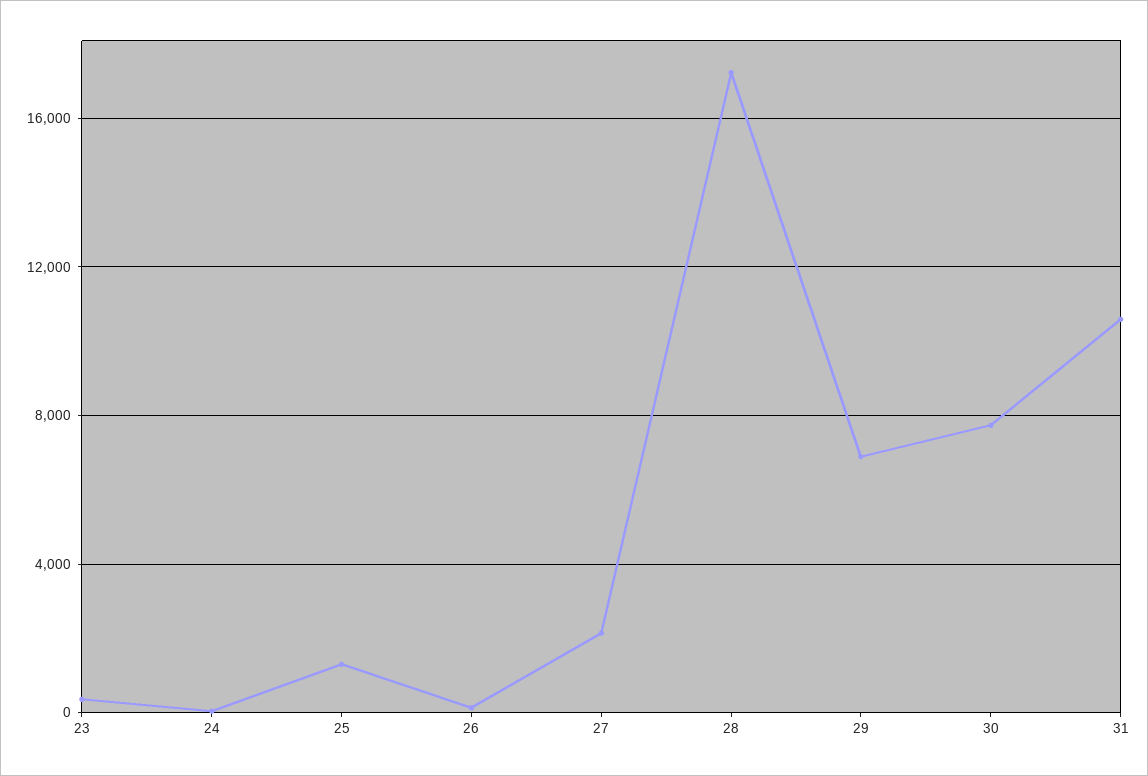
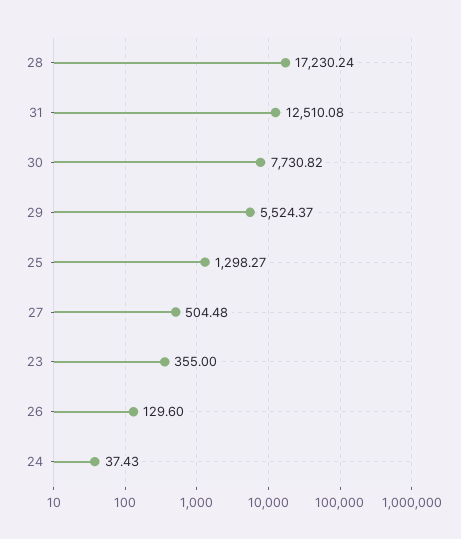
  {
    "23": 355,
    "24": 37.43,
    "25": 1298.27,
    "26": 129.6,
-   "27": 2000,
+   "27": 504.48,
    "28": 17230.24,
-   "29": 7000,
+   "29": 5524.37,
    "30": 7730.82,
-   "31": 10500
+   "31": 12510.08
  }

